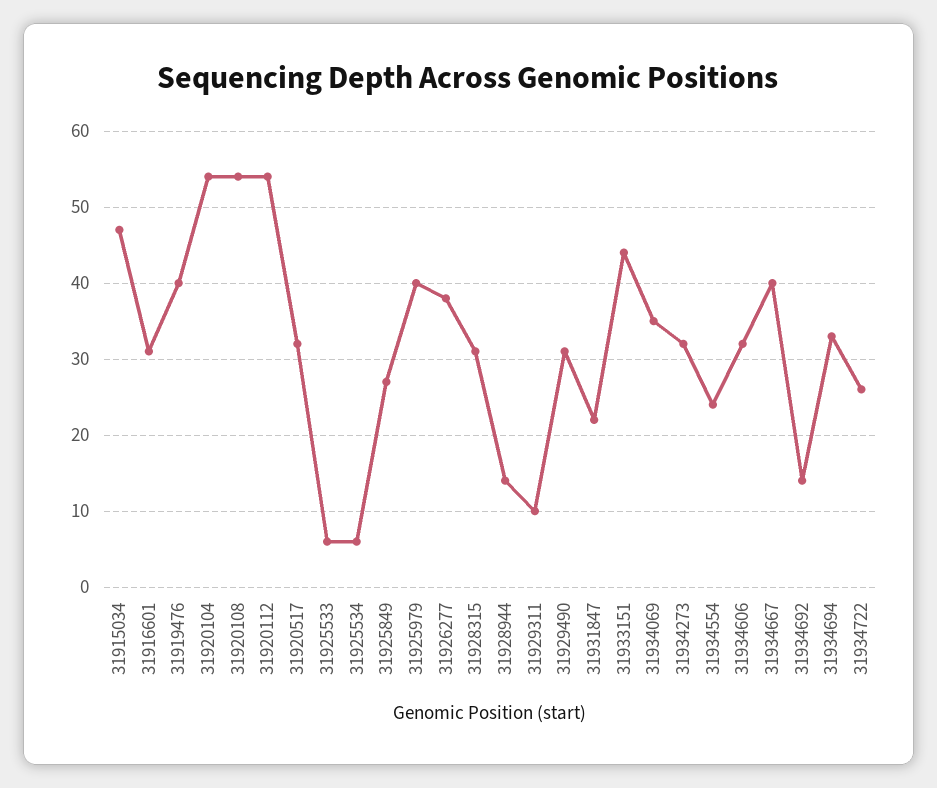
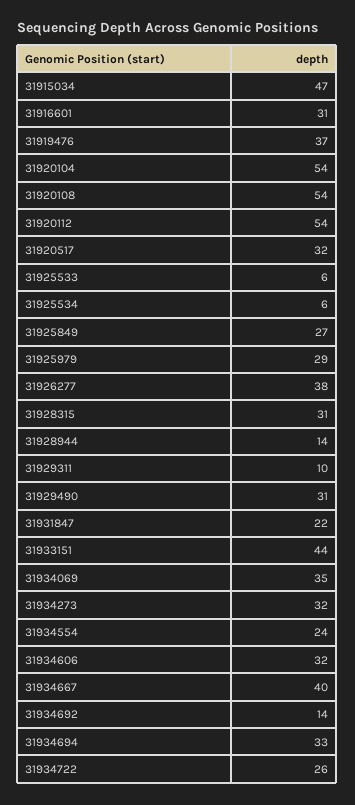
  {
    "31915034": 47,
    "31916601": 31,
-   "31919476": 40,
+   "31919476": 37,
    "31920104": 54,
    "31920108": 54,
    "31920112": 54,
    "31920517": 32,
    "31925533": 6,
    "31925534": 6,
    "31925849": 27,
-   "31925979": 40,
+   "31925979": 29,
    "31926277": 38,
    "31928315": 31,
    "31928944": 14,
    "31929311": 10,
    "31929490": 31,
    "31931847": 22,
    "31933151": 44,
    "31934069": 35,
    "31934273": 32,
    "31934554": 24,
    "31934606": 32,
    "31934667": 40,
    "31934692": 14,
    "31934694": 33,
    "31934722": 26
  }

